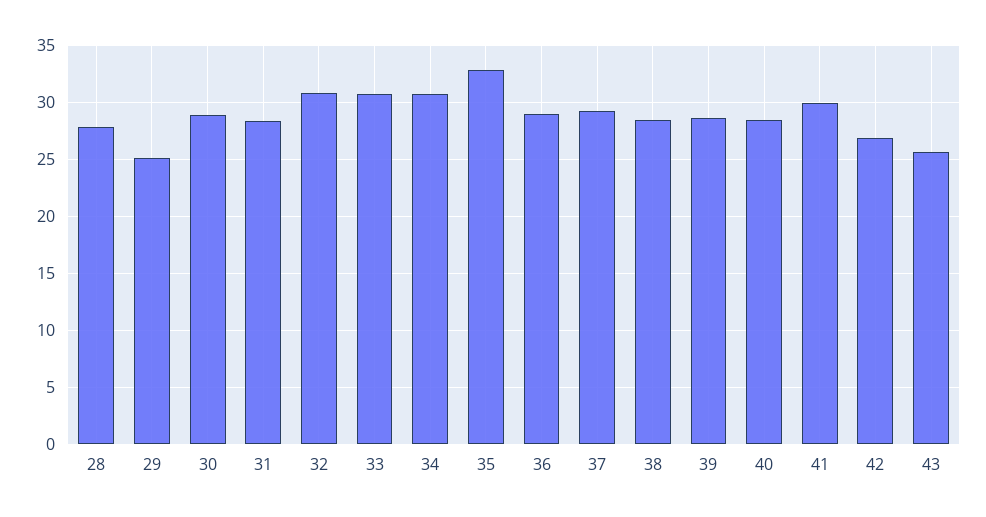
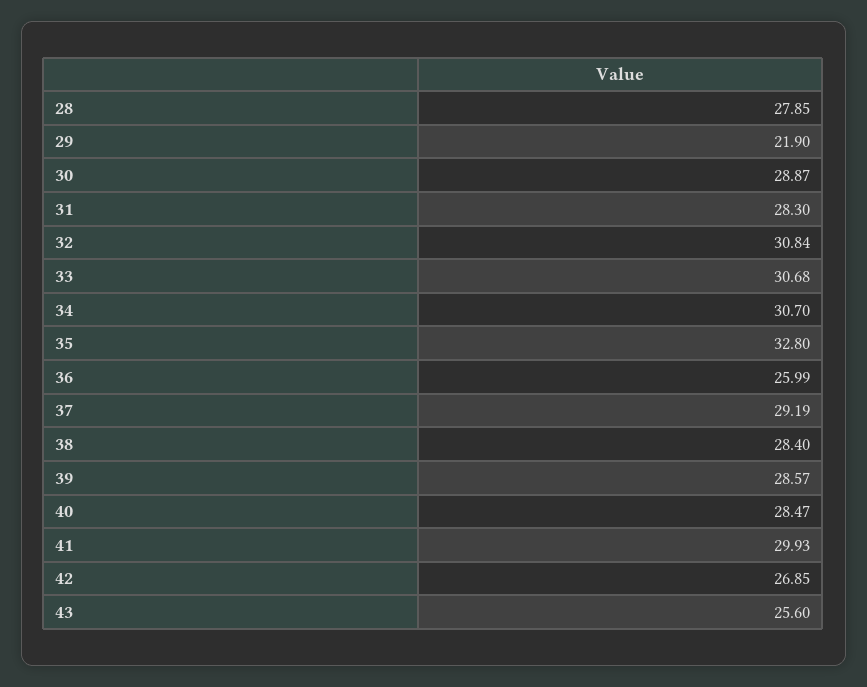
  {
    "28": 27.85,
-   "29": 25,
+   "29": 21.9,
    "30": 28.87,
    "31": 28.3,
    "32": 30.84,
    "33": 30.68,
    "34": 30.7,
    "35": 32.8,
-   "36": 29,
+   "36": 25.99,
    "37": 29.19,
    "38": 28.4,
    "39": 28.57,
    "40": 28.47,
    "41": 29.93,
    "42": 26.85,
    "43": 25.6
  }

